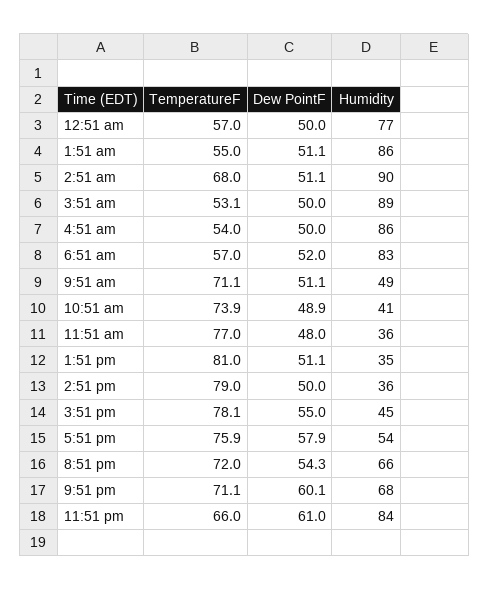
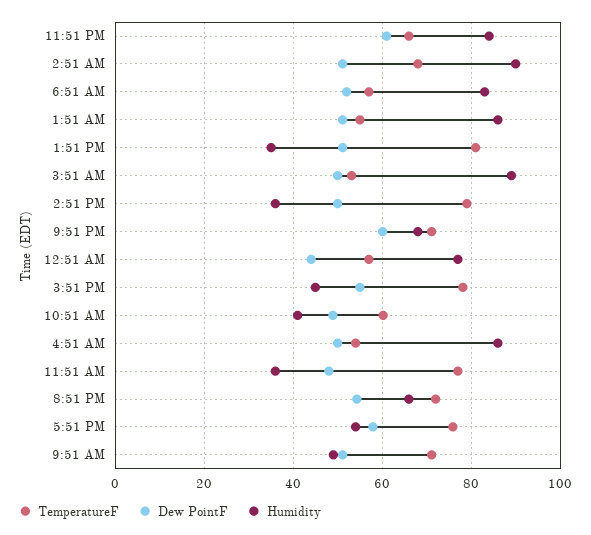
  {
    "TemperatureF": {
      "12:51 am": 57,
      "1:51 am": 55,
      "2:51 am": 68,
      "3:51 am": 53.1,
      "4:51 am": 54,
      "6:51 am": 57,
      "9:51 am": 71.1,
-     "10:51 am": 73.9,
+     "10:51 am": 60,
      "11:51 am": 77,
      "1:51 pm": 81,
      "2:51 pm": 79,
      "3:51 pm": 78.1,
      "5:51 pm": 75.9,
      "8:51 pm": 72,
      "9:51 pm": 71.1,
      "11:51 pm": 66
    },
    "Dew PointF": {
-     "12:51 am": 50,
+     "12:51 am": 44,
      "1:51 am": 51.1,
      "2:51 am": 51.1,
      "3:51 am": 50,
      "4:51 am": 50,
      "6:51 am": 52,
      "9:51 am": 51.1,
      "10:51 am": 48.9,
      "11:51 am": 48,
      "1:51 pm": 51.1,
      "2:51 pm": 50,
      "3:51 pm": 55,
      "5:51 pm": 57.9,
      "8:51 pm": 54.3,
      "9:51 pm": 60.1,
      "11:51 pm": 61
    },
    "Humidity": {
      "12:51 am": 77,
      "1:51 am": 86,
      "2:51 am": 90,
      "3:51 am": 89,
      "4:51 am": 86,
      "6:51 am": 83,
      "9:51 am": 49,
      "10:51 am": 41,
      "11:51 am": 36,
      "1:51 pm": 35,
      "2:51 pm": 36,
      "3:51 pm": 45,
      "5:51 pm": 54,
      "8:51 pm": 66,
      "9:51 pm": 68,
      "11:51 pm": 84
    }
  }

